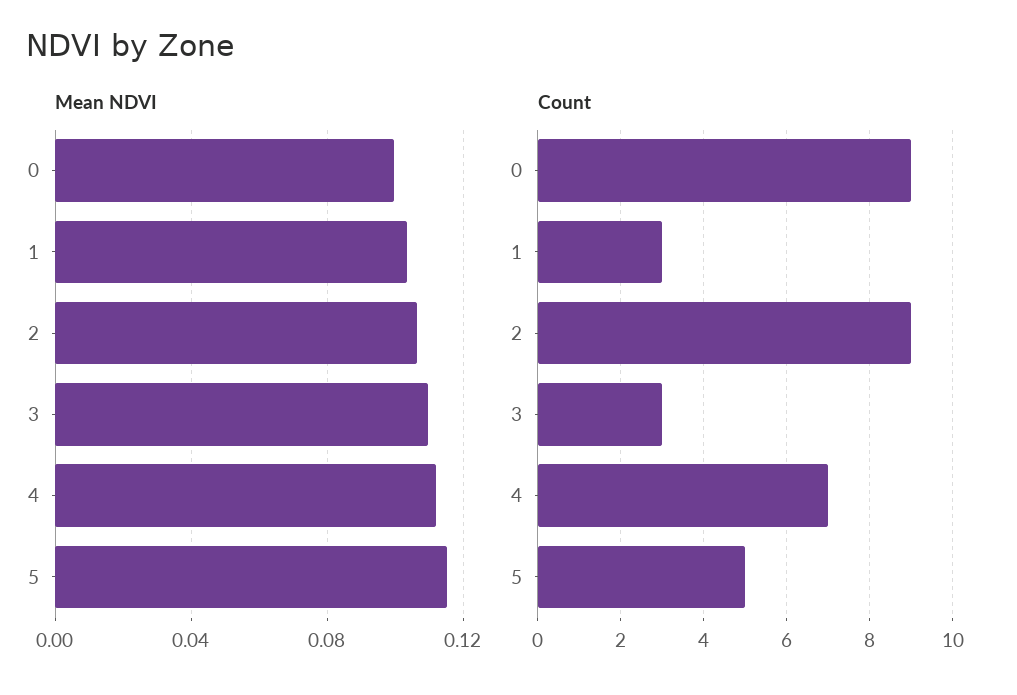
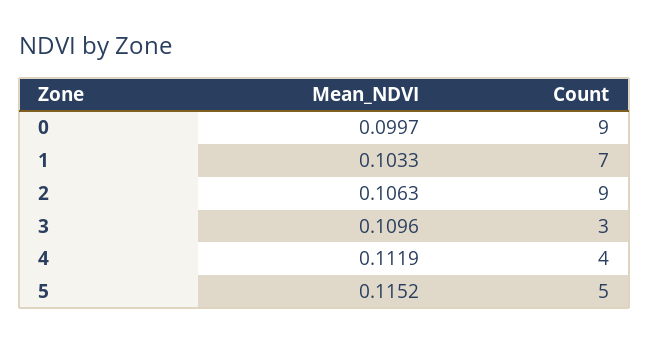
  {
    "Mean NDVI": {
      "0": 0.0997,
      "1": 0.1033,
      "2": 0.1063,
      "3": 0.1096,
      "4": 0.1119,
      "5": 0.1152
    },
    "Count": {
      "0": 9,
-     "1": 3,
+     "1": 7,
      "2": 9,
      "3": 3,
-     "4": 7,
+     "4": 4,
      "5": 5
    }
  }

